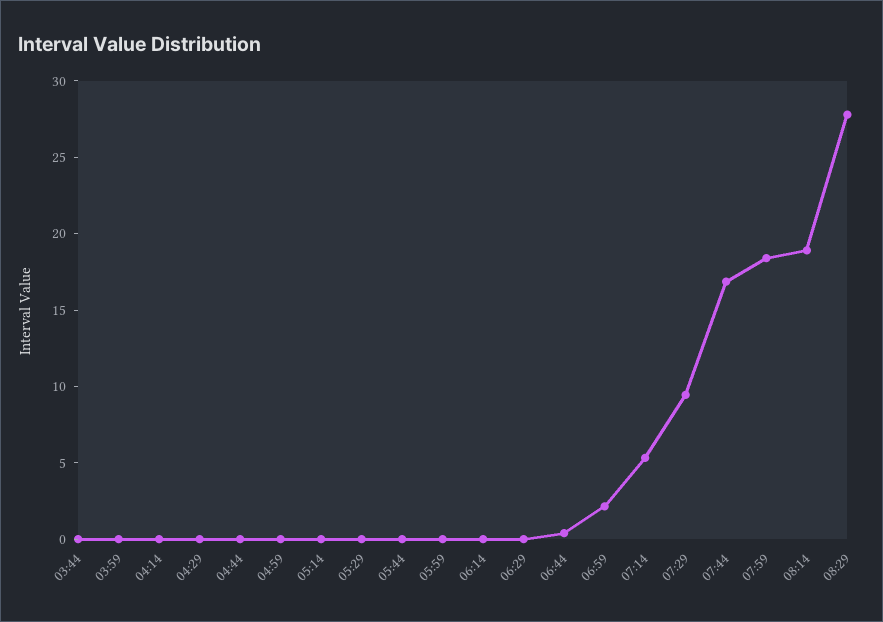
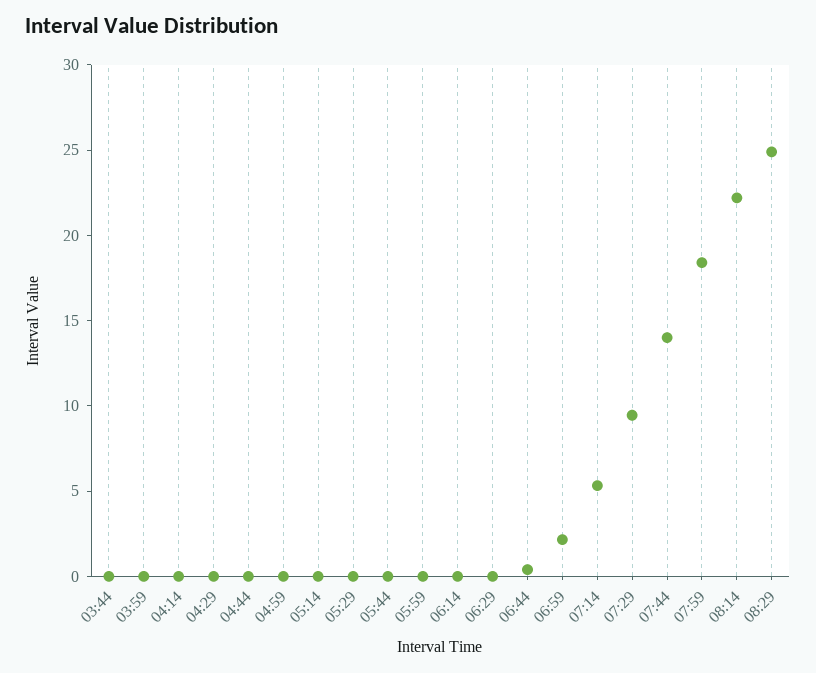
  {
    "03:44": 0,
    "03:59": 0,
    "04:14": 0,
    "04:29": 0,
    "04:44": 0,
    "04:59": 0,
    "05:14": 0,
    "05:29": 0,
    "05:44": 0,
    "05:59": 0,
    "06:14": 0,
    "06:29": 0,
    "06:44": 0,
    "06:59": 2,
    "07:14": 5,
    "07:29": 9,
-   "07:44": 17,
+   "07:44": 14,
    "07:59": 18,
-   "08:14": 19,
+   "08:14": 22,
-   "08:29": 28
+   "08:29": 25
  }

